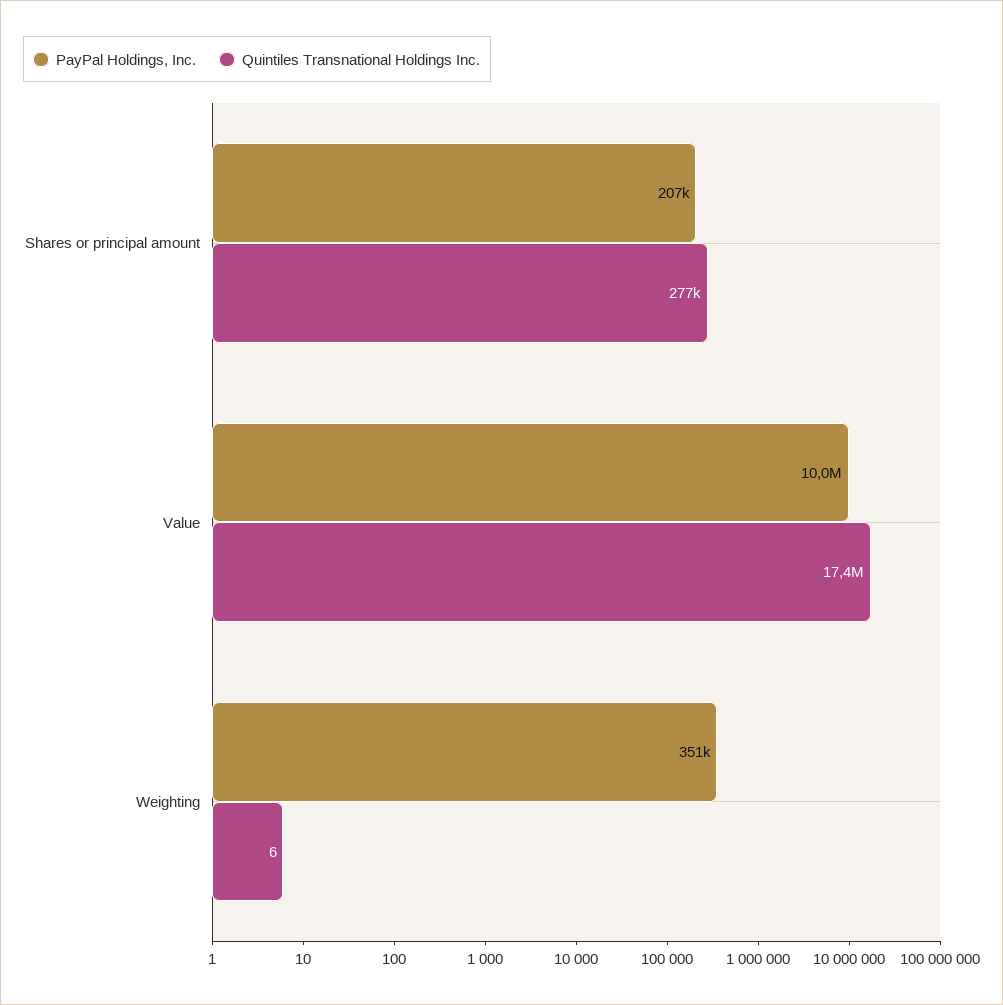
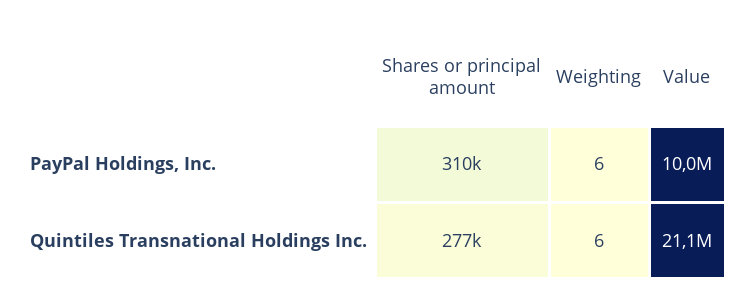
  {
    "PayPal Holdings, Inc.": {
-     "Shares or principal amount": 207000,
+     "Shares or principal amount": 310000,
      "Value": 10000000,
-     "Weighting": 351000
+     "Weighting": 6
    },
    "Quintiles Transnational Holdings Inc.": {
      "Shares or principal amount": 277000,
-     "Value": 17400000,
+     "Value": 21100000,
      "Weighting": 6
    }
  }

